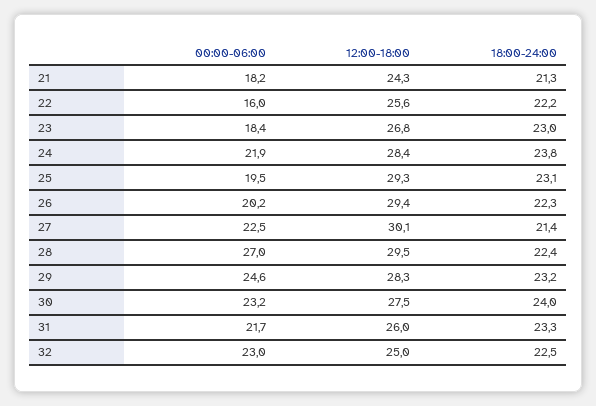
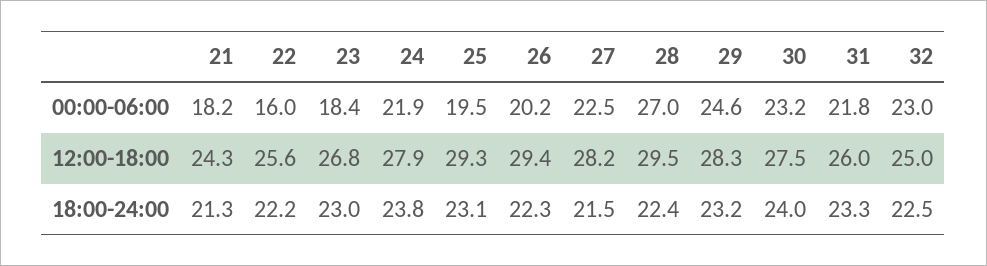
  {
    "00:00-06:00": {
      "21": 18.2,
      "22": 16,
      "23": 18.4,
      "24": 21.9,
      "25": 19.5,
      "26": 20.2,
      "27": 22.5,
      "28": 27,
      "29": 24.6,
      "30": 23.2,
-     "31": 21.7,
+     "31": 21.8,
      "32": 23
    },
    "12:00-18:00": {
      "21": 24.3,
      "22": 25.6,
      "23": 26.8,
-     "24": 28.4,
+     "24": 27.9,
      "25": 29.3,
      "26": 29.4,
-     "27": 30.1,
+     "27": 28.2,
      "28": 29.5,
      "29": 28.3,
      "30": 27.5,
      "31": 26,
      "32": 25
    },
    "18:00-24:00": {
      "21": 21.3,
      "22": 22.2,
      "23": 23,
      "24": 23.8,
      "25": 23.1,
      "26": 22.3,
-     "27": 21.4,
+     "27": 21.5,
      "28": 22.4,
      "29": 23.2,
      "30": 24,
      "31": 23.3,
      "32": 22.5
    }
  }

